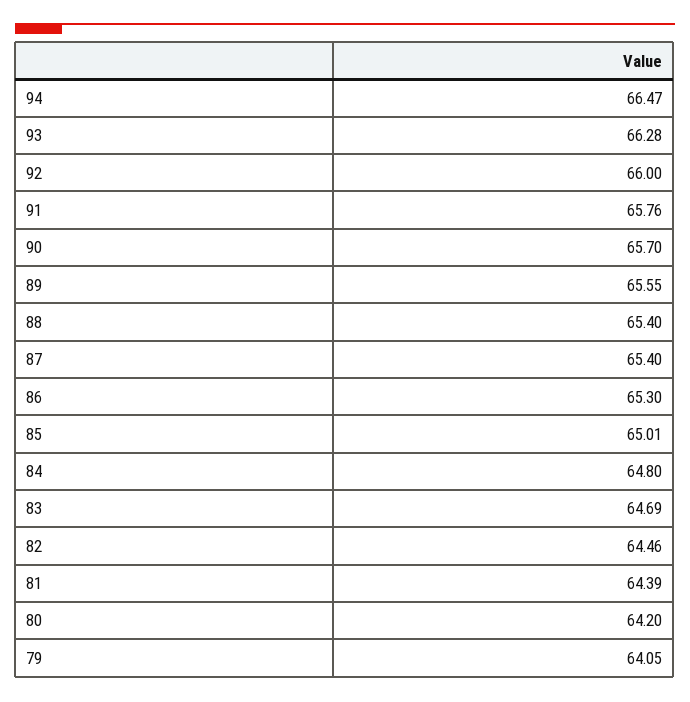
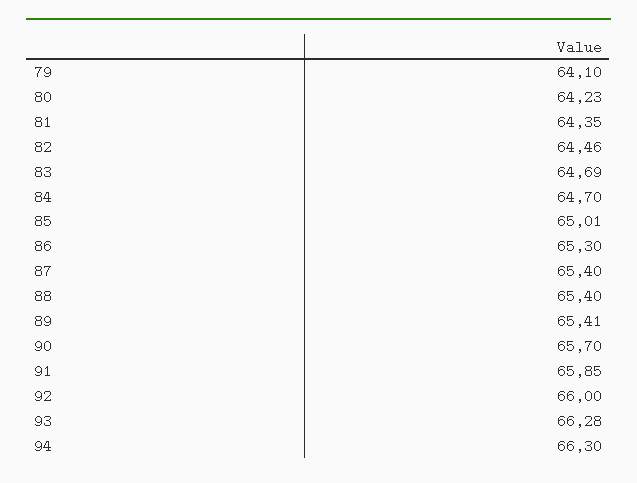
  {
-   "94": 66.47,
+   "94": 66.3,
    "93": 66.28,
    "92": 66,
-   "91": 65.76,
+   "91": 65.85,
    "90": 65.7,
-   "89": 65.55,
+   "89": 65.41,
    "88": 65.4,
    "87": 65.4,
    "86": 65.3,
    "85": 65.01,
-   "84": 64.8,
+   "84": 64.7,
    "83": 64.69,
    "82": 64.46,
-   "81": 64.39,
+   "81": 64.35,
-   "80": 64.2,
+   "80": 64.23,
-   "79": 64.05
+   "79": 64.1
  }

